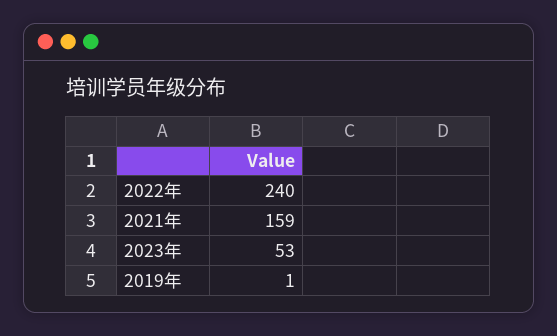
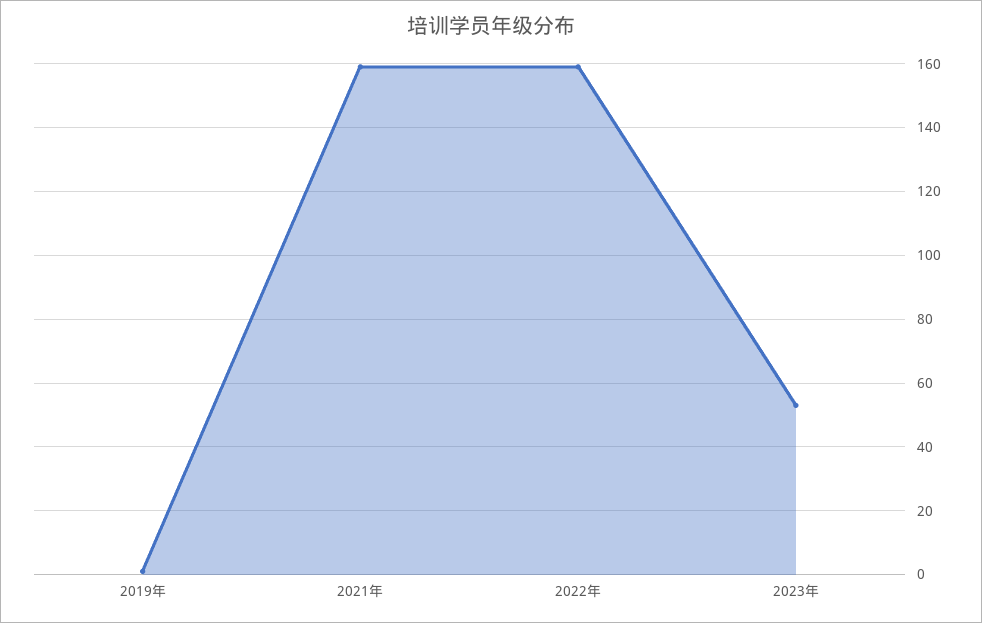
  {
-   "2022年": 240,
+   "2022年": 160,
    "2021年": 159,
    "2023年": 53,
    "2019年": 1
  }

